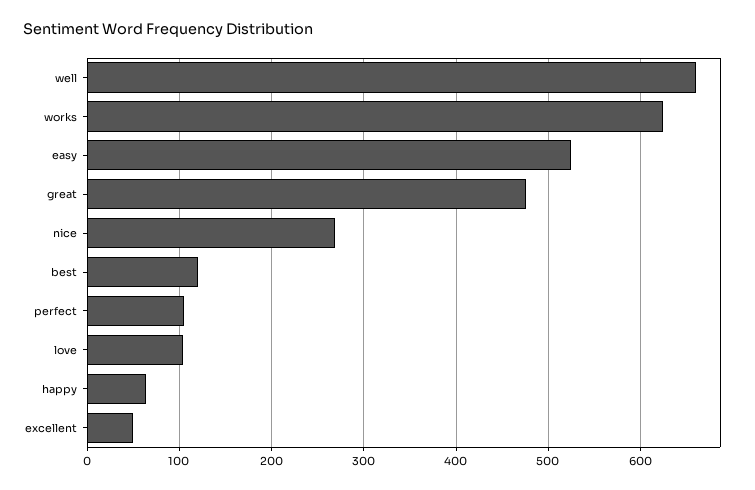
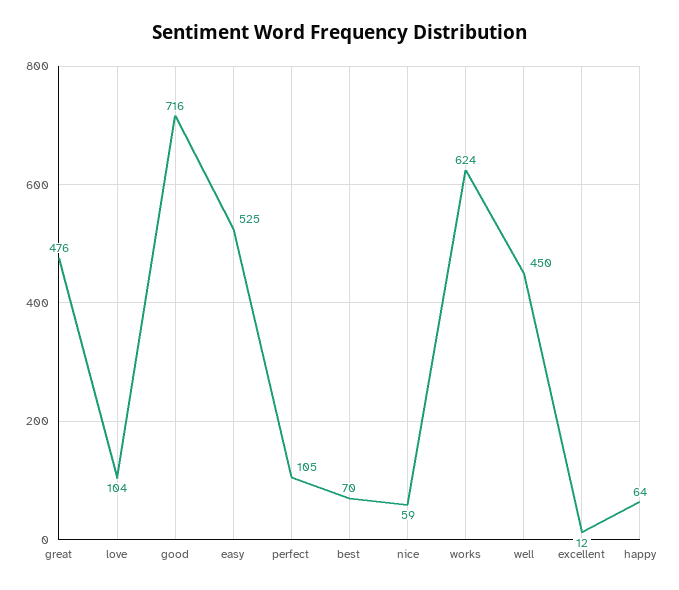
  {
-   "well": 660,
+   "well": 450,
    "works": 624,
    "easy": 525,
    "great": 476,
-   "nice": 270,
+   "nice": 59,
-   "best": 120,
+   "best": 70,
    "perfect": 105,
    "love": 104,
    "happy": 64,
-   "excellent": 50
+   "excellent": 12,
+   "good": 716
  }

